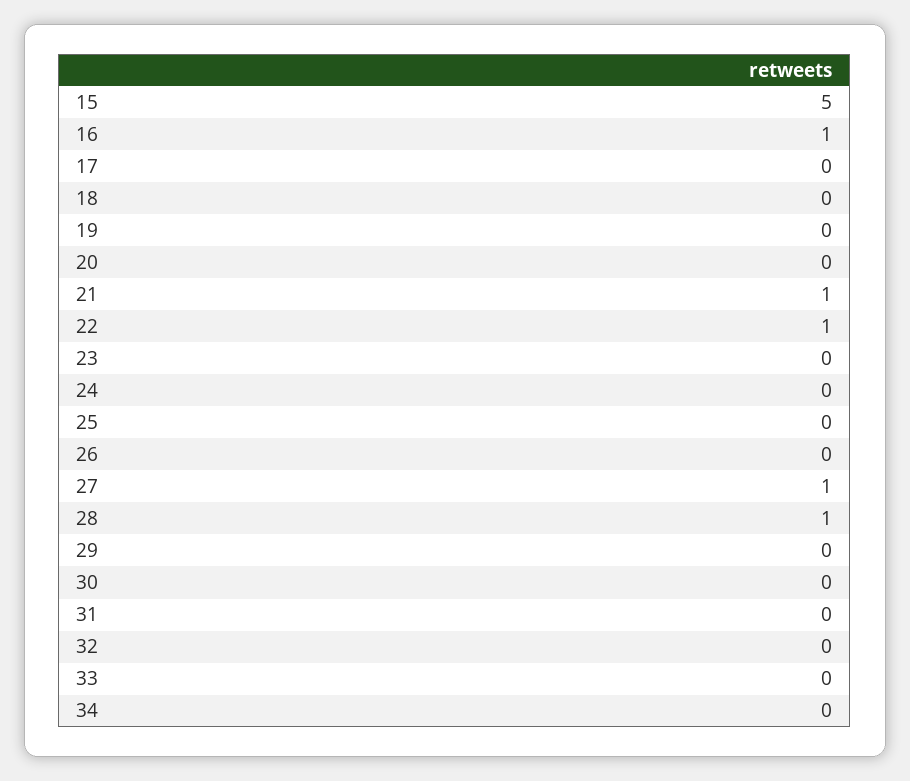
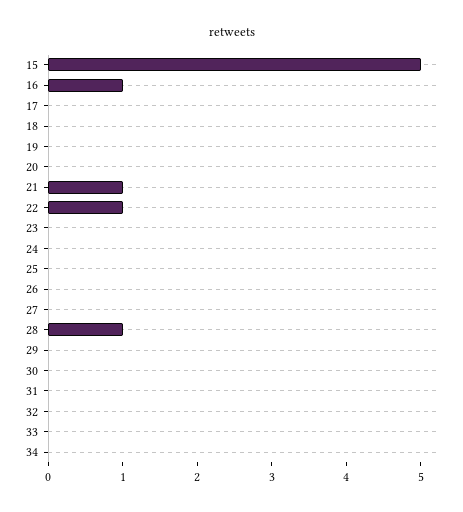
  {
    "15": 5,
    "16": 1,
    "17": 0,
    "18": 0,
    "19": 0,
    "20": 0,
    "21": 1,
    "22": 1,
    "23": 0,
    "24": 0,
    "25": 0,
    "26": 0,
-   "27": 1,
+   "27": 0,
    "28": 1,
    "29": 0,
    "30": 0,
    "31": 0,
    "32": 0,
    "33": 0,
    "34": 0
  }

